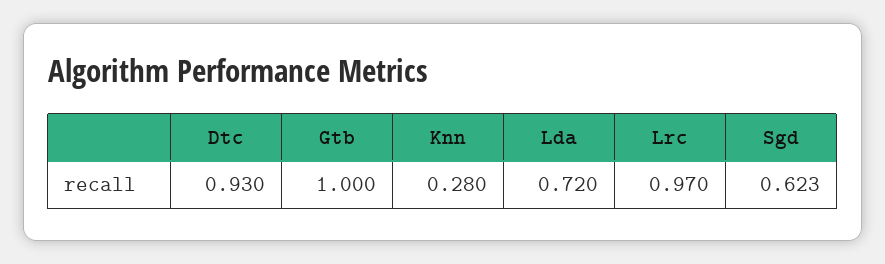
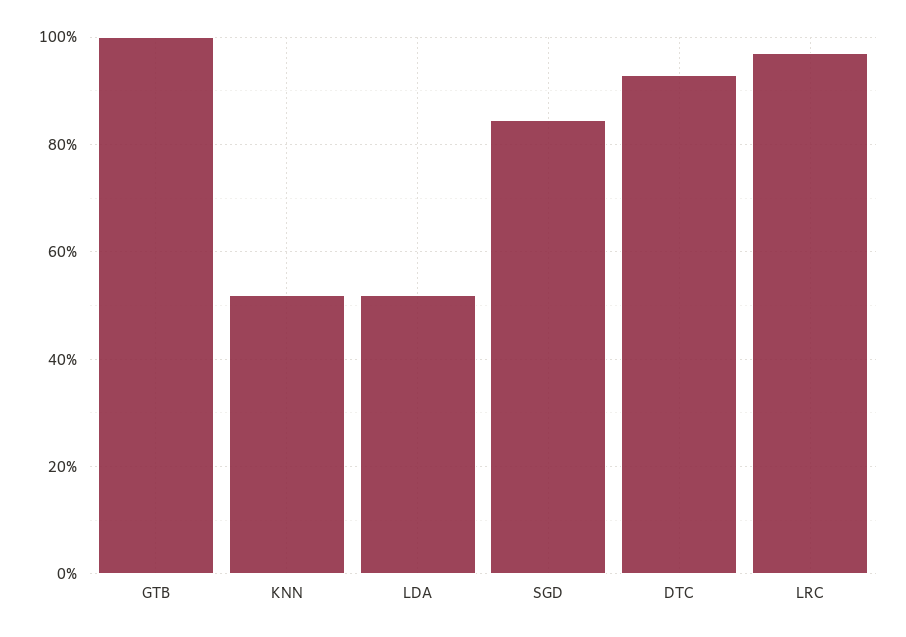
  {
    "Dtc": 0.93,
    "Gtb": 1,
-   "Knn": 0.28,
+   "Knn": 0.52,
-   "Lda": 0.72,
+   "Lda": 0.52,
    "Lrc": 0.97,
-   "Sgd": 0.623
+   "Sgd": 0.84
  }

